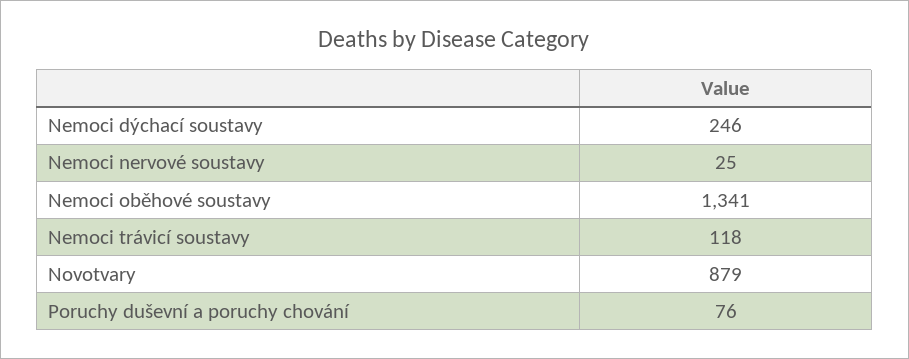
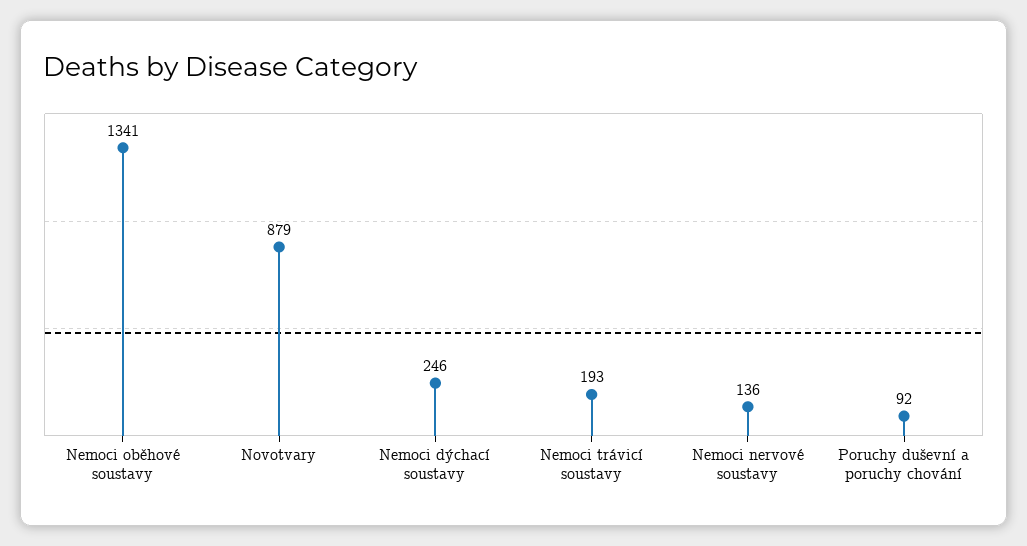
  {
    "Nemoci dýchací soustavy": 246,
-   "Nemoci nervové soustavy": 25,
+   "Nemoci nervové soustavy": 136,
    "Nemoci oběhové soustavy": 1341,
-   "Nemoci trávicí soustavy": 118,
+   "Nemoci trávicí soustavy": 193,
    "Novotvary": 879,
-   "Poruchy duševní a poruchy chování": 76
+   "Poruchy duševní a poruchy chování": 92
  }

